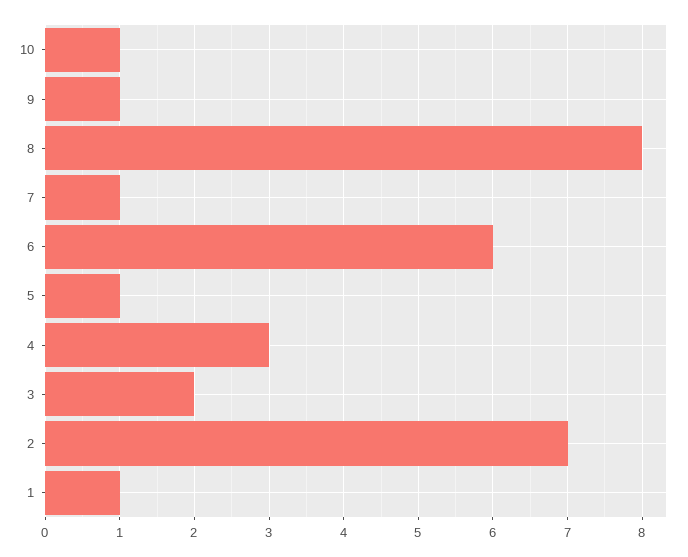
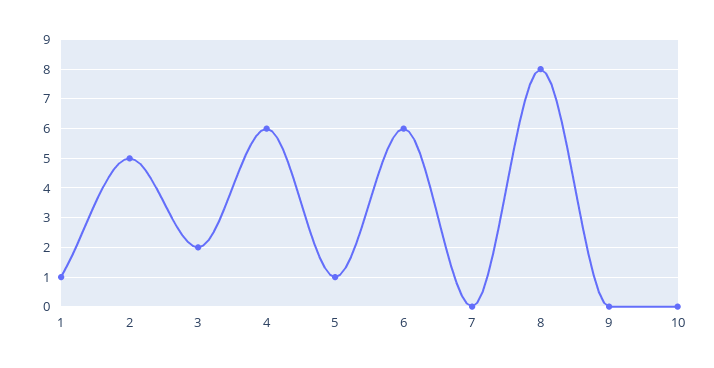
  {
-   "10": 1,
+   "10": 0,
-   "9": 1,
+   "9": 0,
    "8": 8,
-   "7": 1,
+   "7": 0,
    "6": 6,
    "5": 1,
-   "4": 3,
+   "4": 6,
    "3": 2,
-   "2": 7,
+   "2": 5,
    "1": 1
  }

